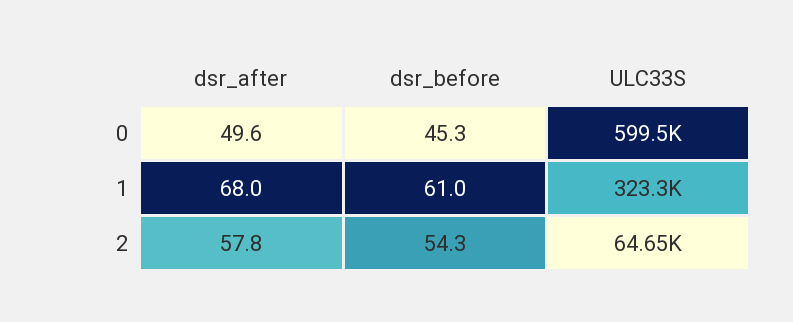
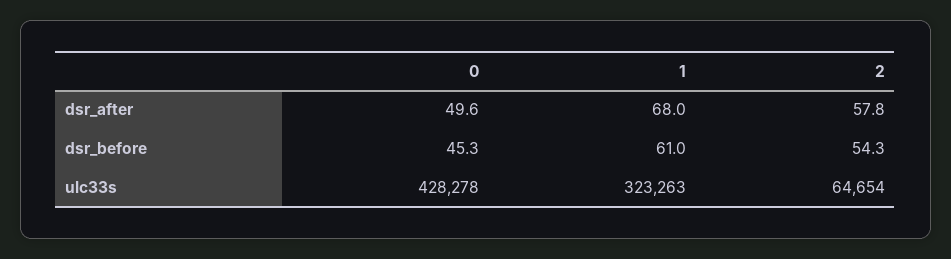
  {
    "dsr_after": {
      "0": 49.6,
      "1": 68,
      "2": 57.8
    },
    "dsr_before": {
      "0": 45.3,
      "1": 61,
      "2": 54.3
    },
    "ULC33S": {
-     "0": 599500,
+     "0": 428278,
      "1": 323263,
      "2": 64654
    }
  }

